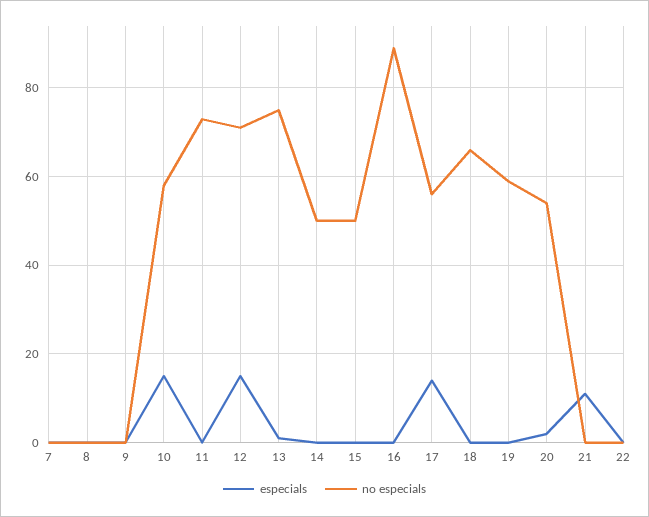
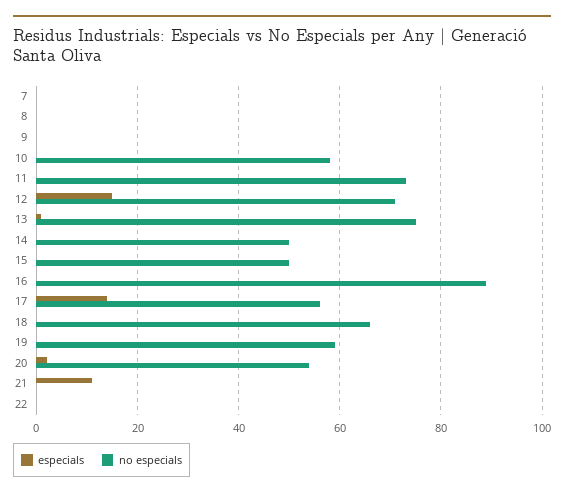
  {
    "especials": {
      "7": 0,
      "8": 0,
      "9": 0,
-     "10": 15,
+     "10": 0,
      "11": 0,
      "12": 15,
      "13": 0,
      "14": 0,
      "15": 0,
      "16": 0,
      "17": 15,
      "18": 0,
      "19": 0,
      "20": 0,
      "21": 10,
      "22": 0
    },
    "no especials": {
      "7": 0,
      "8": 0,
      "9": 0,
      "10": 60,
      "11": 75,
      "12": 70,
      "13": 75,
      "14": 50,
      "15": 50,
      "16": 90,
      "17": 55,
      "18": 65,
      "19": 60,
      "20": 55,
      "21": 0,
      "22": 0
    }
  }

